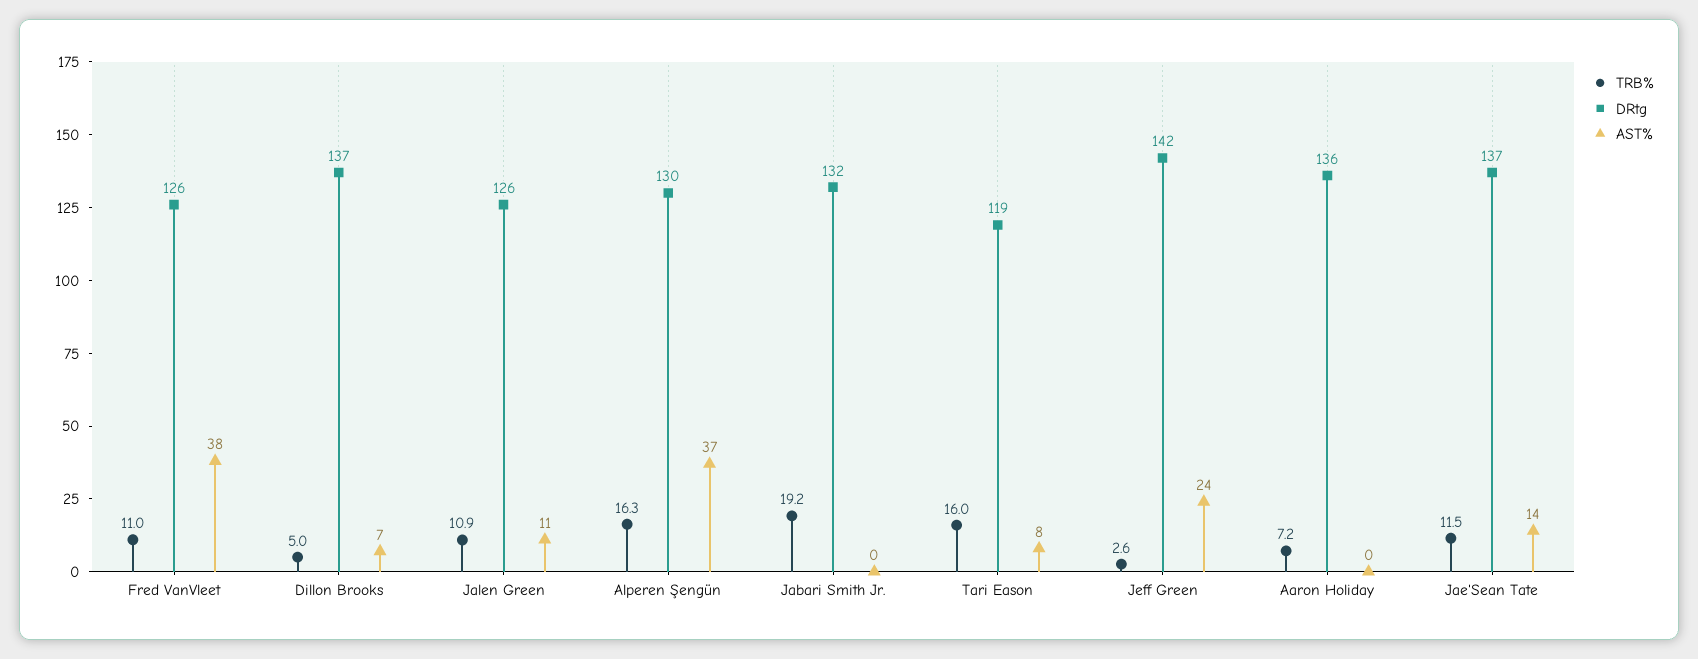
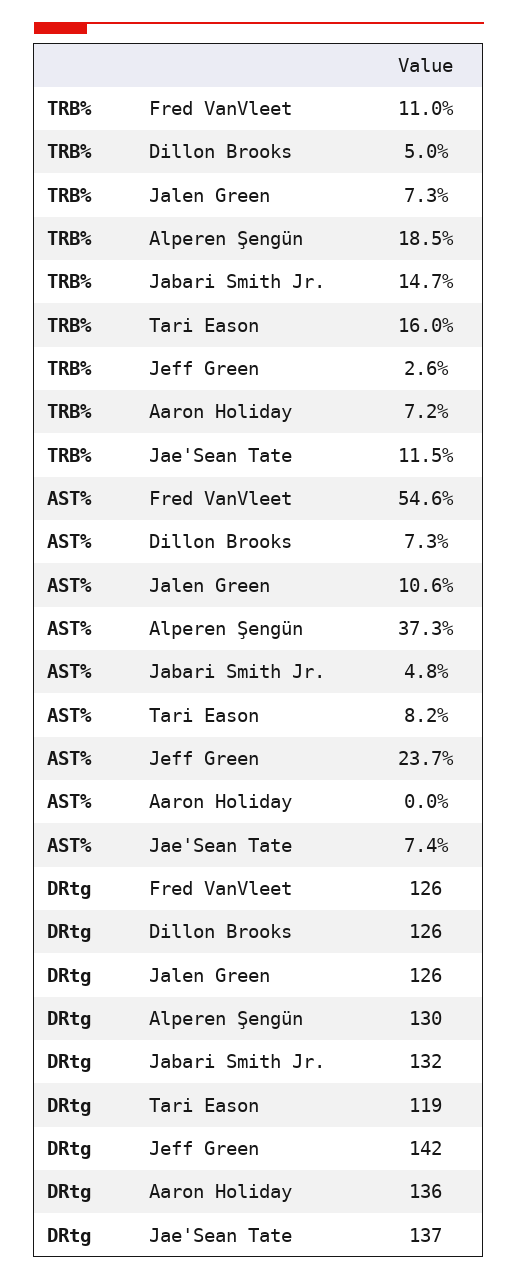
  {
    "TRB%": {
      "Fred VanVleet": 11,
      "Dillon Brooks": 5,
-     "Jalen Green": 10.9,
+     "Jalen Green": 7.3,
-     "Alperen Şengün": 16.3,
+     "Alperen Şengün": 18.5,
-     "Jabari Smith Jr.": 19.2,
+     "Jabari Smith Jr.": 14.7,
      "Tari Eason": 16,
      "Jeff Green": 2.6,
      "Aaron Holiday": 7.2,
      "Jae'Sean Tate": 11.5
    },
    "DRtg": {
      "Fred VanVleet": 126,
-     "Dillon Brooks": 137,
+     "Dillon Brooks": 126,
      "Jalen Green": 126,
      "Alperen Şengün": 130,
      "Jabari Smith Jr.": 132,
      "Tari Eason": 119,
      "Jeff Green": 142,
      "Aaron Holiday": 136,
      "Jae'Sean Tate": 137
    },
    "AST%": {
-     "Fred VanVleet": 38,
+     "Fred VanVleet": 54.6,
      "Dillon Brooks": 7.3,
      "Jalen Green": 10.6,
      "Alperen Şengün": 37.3,
-     "Jabari Smith Jr.": 0,
+     "Jabari Smith Jr.": 4.8,
      "Tari Eason": 8.2,
      "Jeff Green": 23.7,
      "Aaron Holiday": 0,
-     "Jae'Sean Tate": 14
+     "Jae'Sean Tate": 7.4
    }
  }

